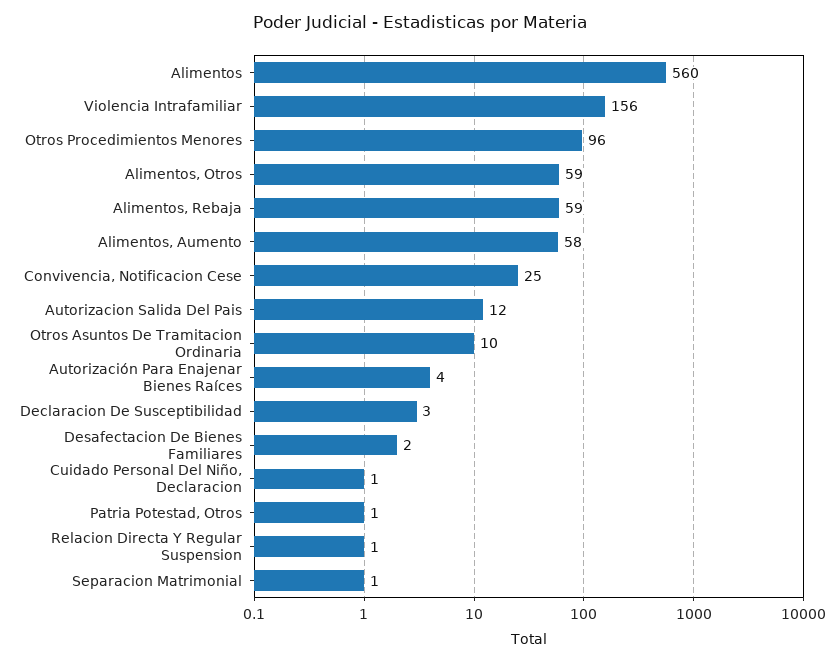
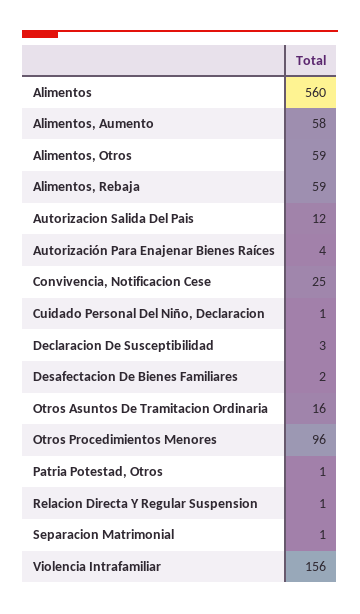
  {
    "Alimentos": 560,
    "Violencia Intrafamiliar": 156,
    "Otros Procedimientos Menores": 96,
    "Alimentos, Otros": 59,
    "Alimentos, Rebaja": 59,
    "Alimentos, Aumento": 58,
    "Convivencia, Notificacion Cese": 25,
    "Autorizacion Salida Del Pais": 12,
-   "Otros Asuntos De Tramitacion Ordinaria": 10,
+   "Otros Asuntos De Tramitacion Ordinaria": 16,
    "Autorización Para Enajenar Bienes Raíces": 4,
    "Declaracion De Susceptibilidad": 3,
    "Desafectacion De Bienes Familiares": 2,
    "Cuidado Personal Del Niño, Declaracion": 1,
    "Patria Potestad, Otros": 1,
    "Relacion Directa Y Regular Suspension": 1,
    "Separacion Matrimonial": 1
  }

